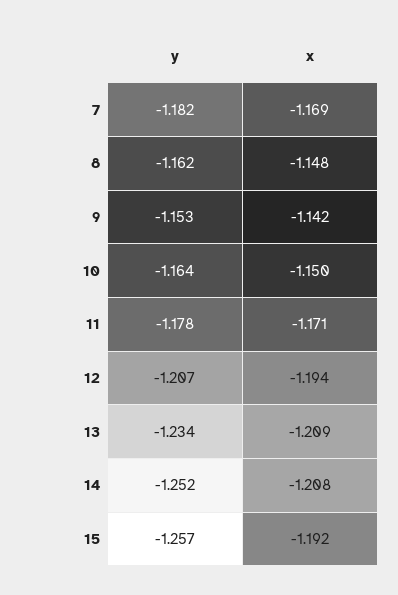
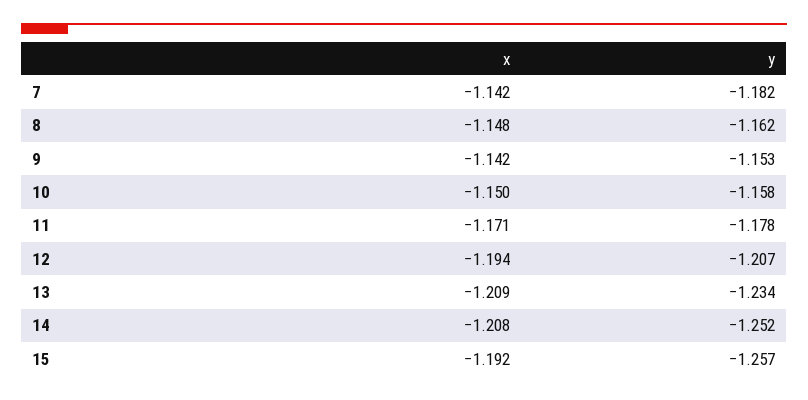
  {
    "y": {
      "7": -1.182,
      "8": -1.162,
      "9": -1.153,
-     "10": -1.164,
+     "10": -1.158,
      "11": -1.178,
      "12": -1.207,
      "13": -1.234,
      "14": -1.252,
      "15": -1.257
    },
    "x": {
-     "7": -1.169,
+     "7": -1.142,
      "8": -1.148,
      "9": -1.142,
      "10": -1.15,
      "11": -1.171,
      "12": -1.194,
      "13": -1.209,
      "14": -1.208,
      "15": -1.192
    }
  }

